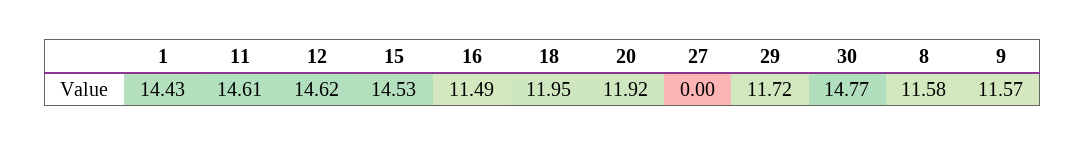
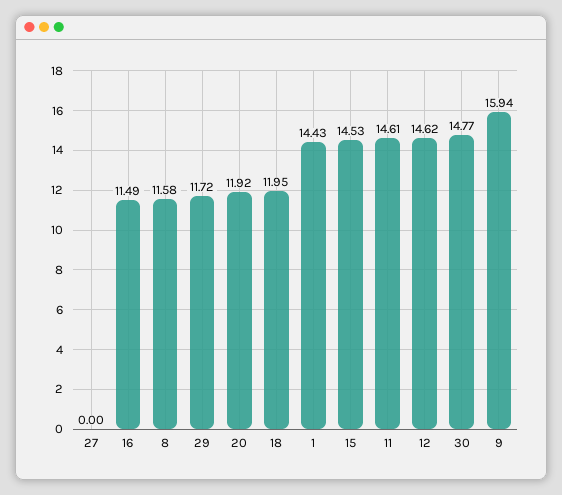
  {
    "1": 14.43,
    "11": 14.61,
    "12": 14.62,
    "15": 14.53,
    "16": 11.49,
    "18": 11.95,
    "20": 11.92,
    "27": 0,
    "29": 11.72,
    "30": 14.77,
    "8": 11.58,
-   "9": 11.57
+   "9": 15.94
  }

